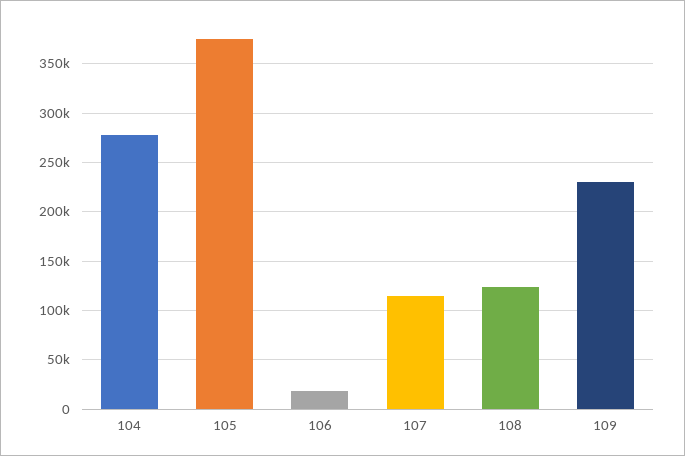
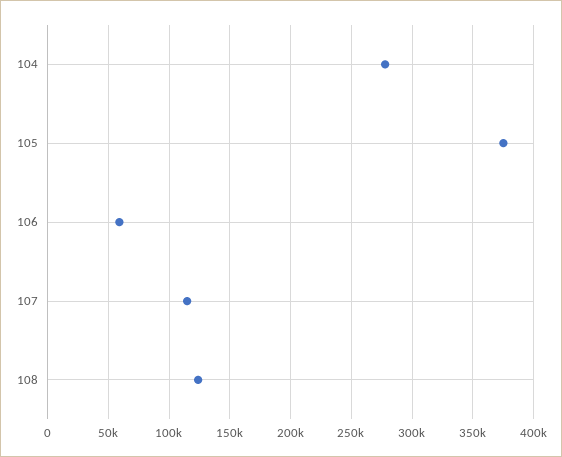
  {
    "104": 280000,
    "105": 375000,
-   "106": 20000,
+   "106": 60000,
    "107": 115000,
-   "108": 125000,
+   "108": 125000
-   "109": 230000
  }

